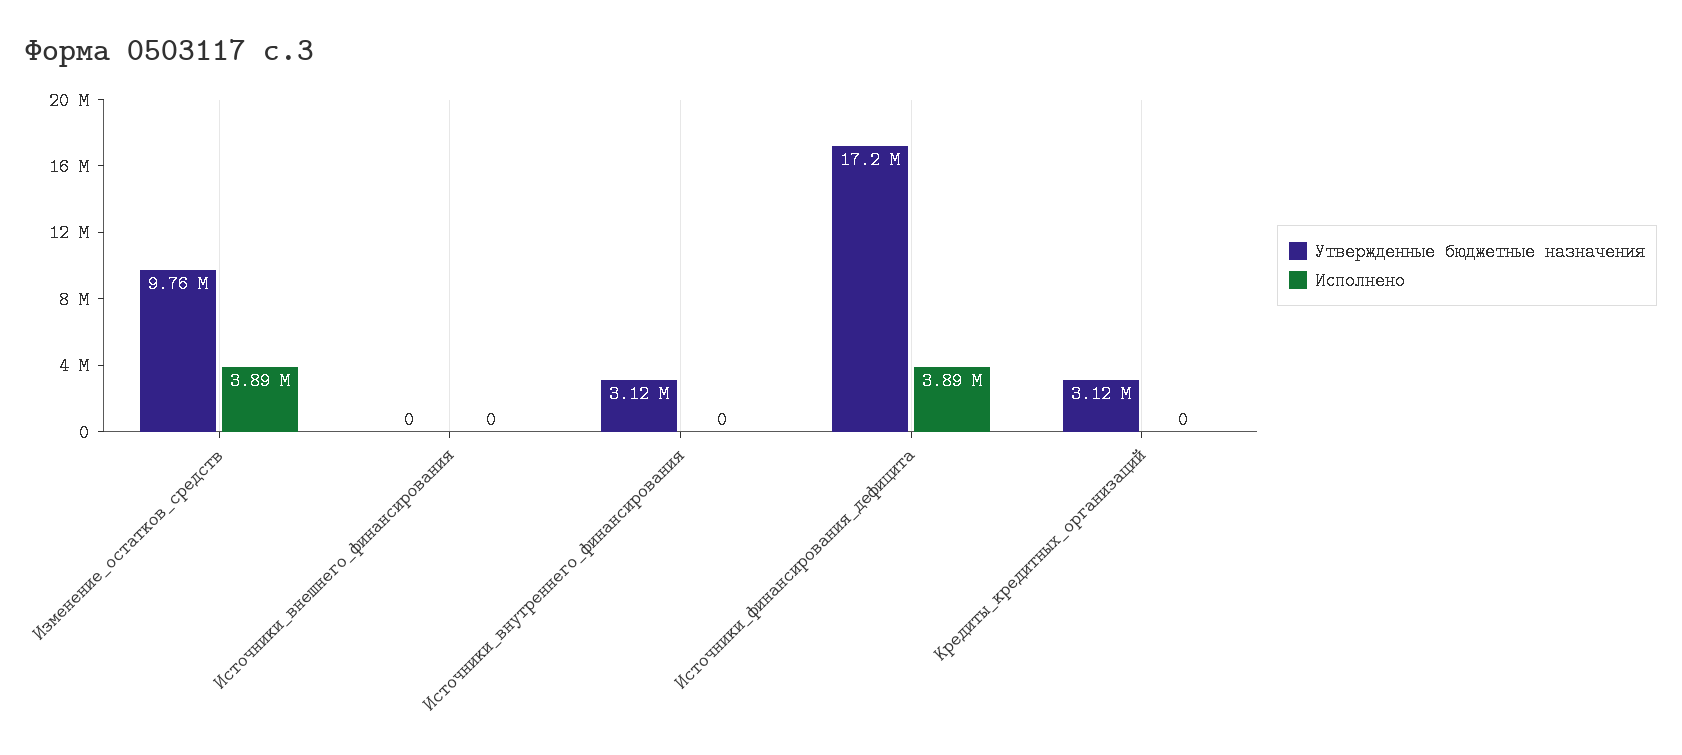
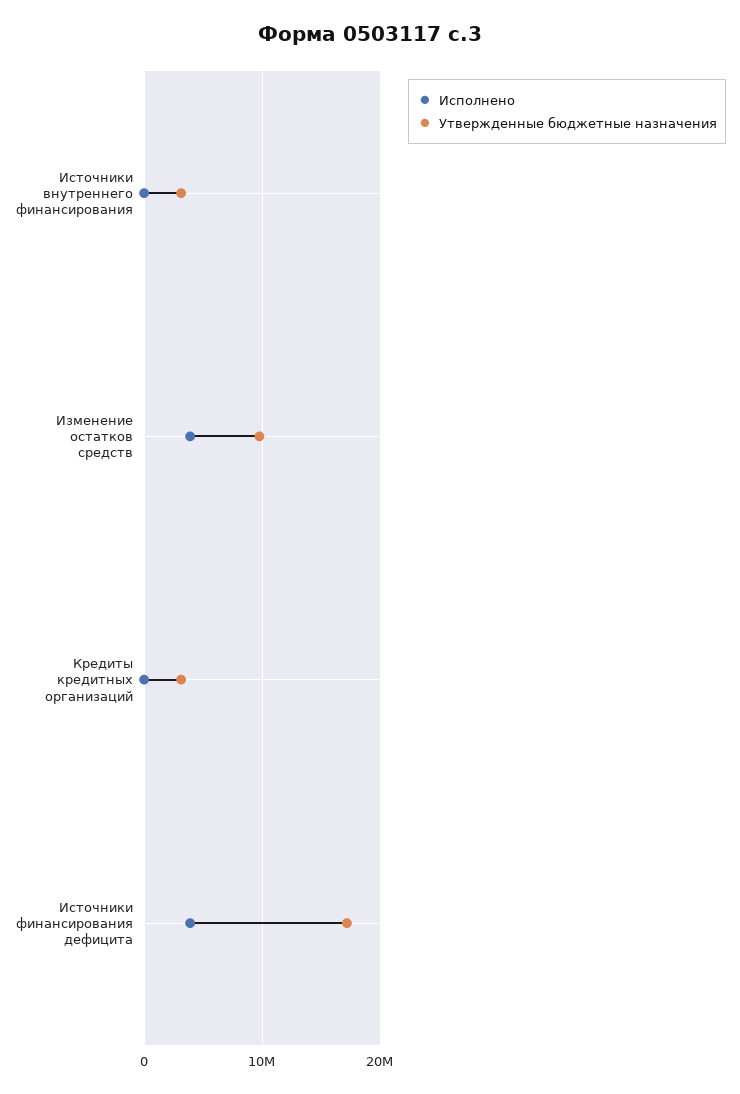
  {
    "Утвержденные бюджетные назначения": {
      "Изменение_остатков_средств": 9760000,
-     "Источники_внешнего_финансирования": 0,
      "Источники_внутреннего_финансирования": 3120000,
      "Источники_финансирования_дефицита": 17200000,
      "Кредиты_кредитных_организаций": 3120000
    },
    "Исполнено": {
      "Изменение_остатков_средств": 3890000,
-     "Источники_внешнего_финансирования": 0,
      "Источники_внутреннего_финансирования": 0,
      "Источники_финансирования_дефицита": 3890000,
      "Кредиты_кредитных_организаций": 0
    }
  }

